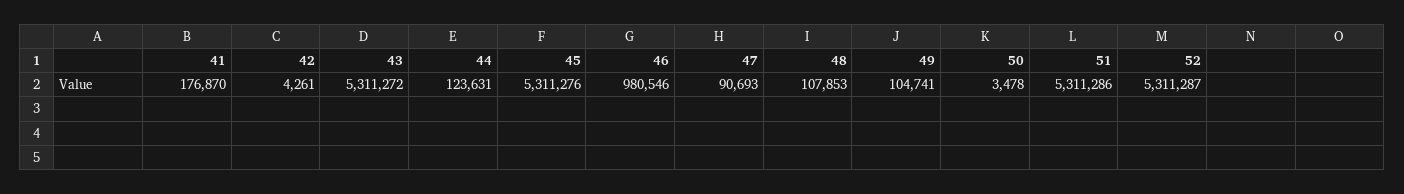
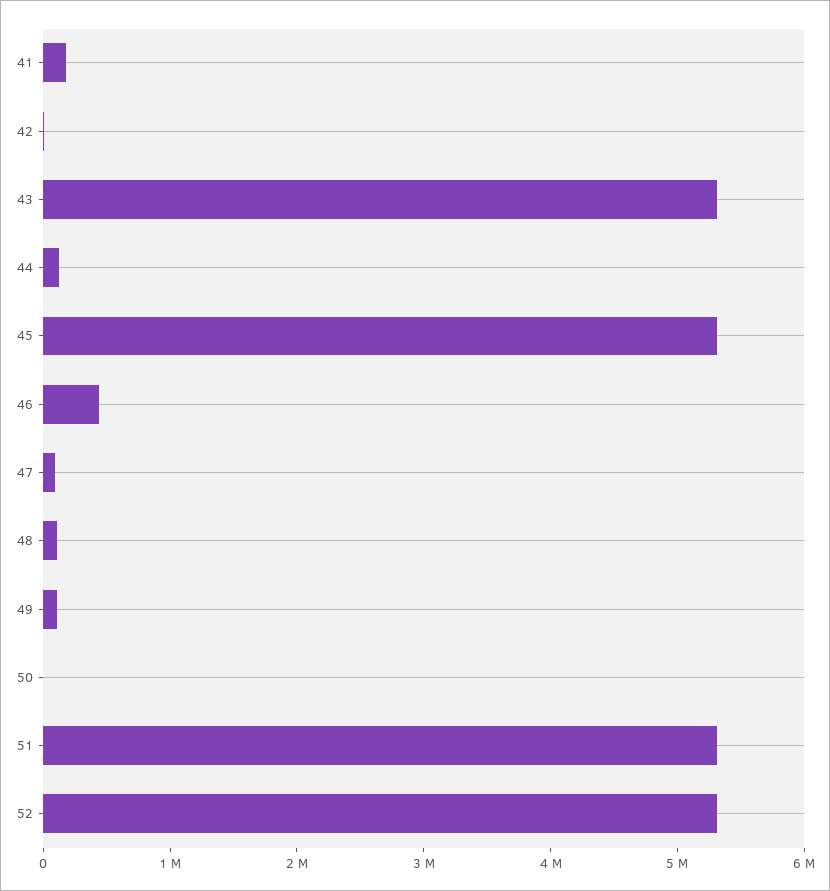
  {
    "41": 176870,
    "42": 4261,
    "43": 5311272,
    "44": 123631,
    "45": 5311276,
-   "46": 980546,
+   "46": 400000,
    "47": 90693,
    "48": 107853,
    "49": 104741,
    "50": 3478,
    "51": 5311286,
    "52": 5311287
  }

